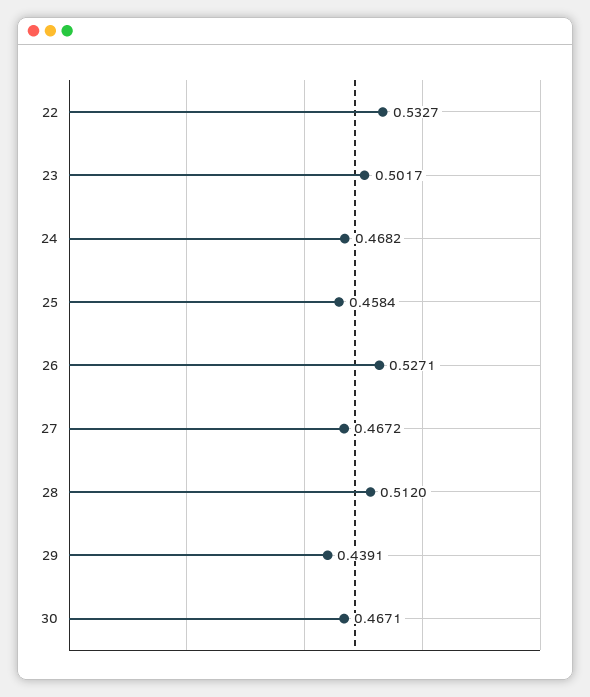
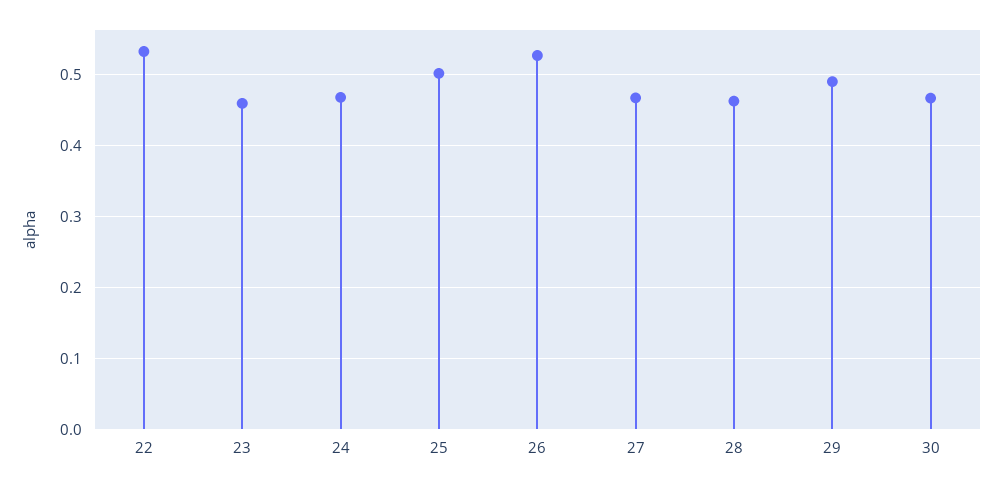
  {
    "22": 0.5327,
-   "23": 0.5017,
+   "23": 0.46,
    "24": 0.4682,
-   "25": 0.4584,
+   "25": 0.5,
    "26": 0.5271,
    "27": 0.4672,
-   "28": 0.512,
+   "28": 0.46,
-   "29": 0.4391,
+   "29": 0.49,
    "30": 0.4671
  }

